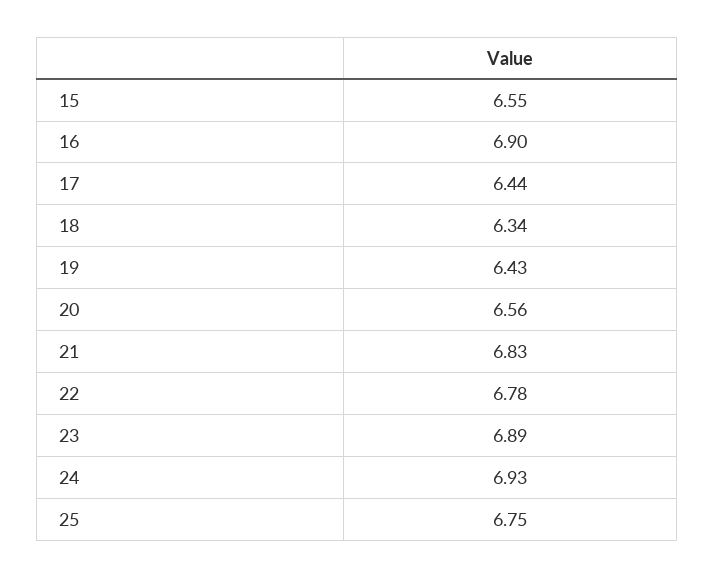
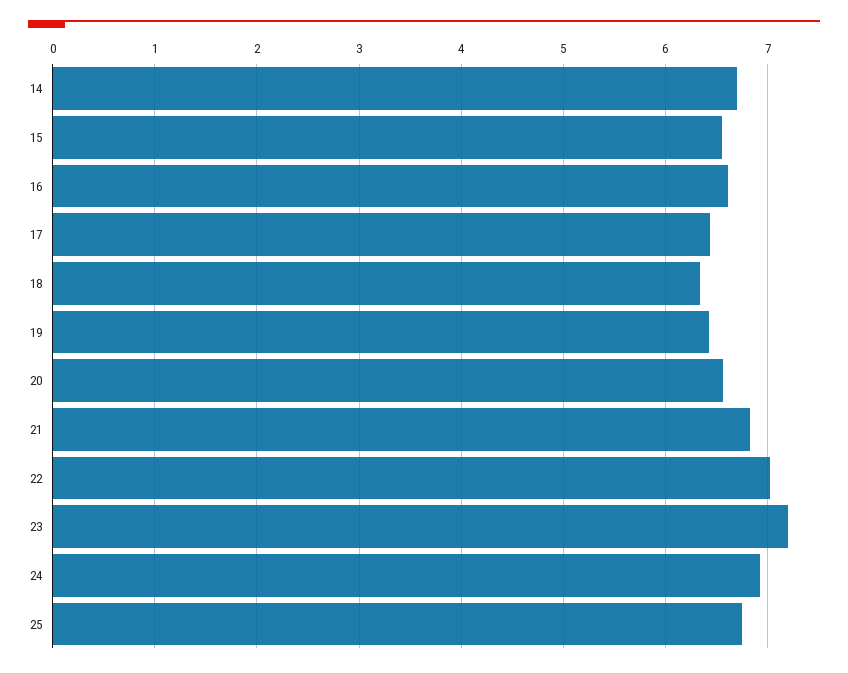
  {
    "15": 6.55,
-   "16": 6.9,
+   "16": 6.6,
    "17": 6.44,
    "18": 6.34,
    "19": 6.43,
    "20": 6.56,
    "21": 6.83,
-   "22": 6.78,
+   "22": 7,
-   "23": 6.89,
+   "23": 7.2,
    "24": 6.93,
-   "25": 6.75
+   "25": 6.75,
+   "14": 6.7
  }

